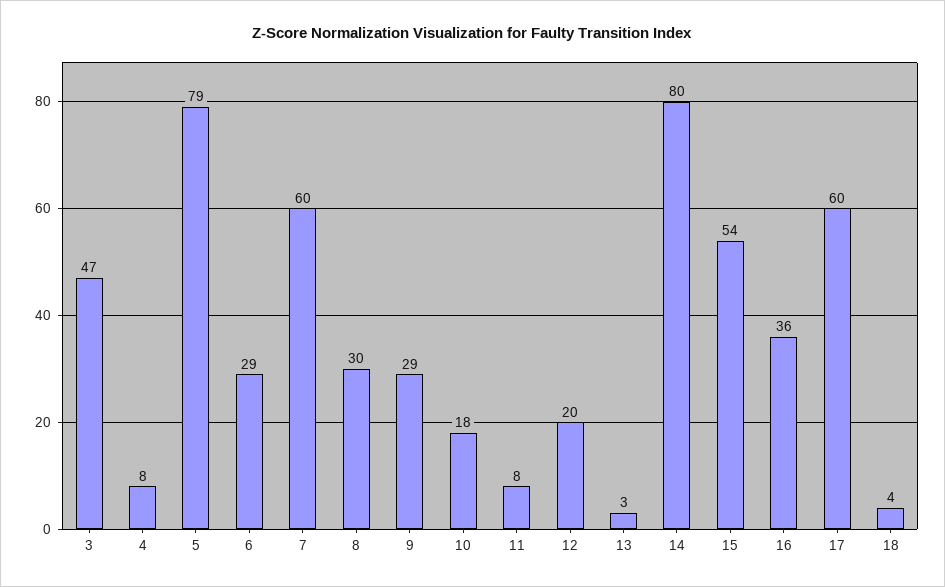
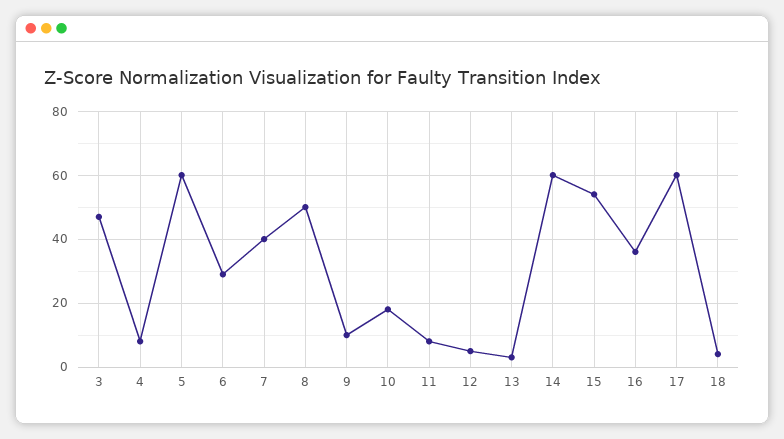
  {
    "3": 47,
    "4": 8,
-   "5": 79,
+   "5": 60,
    "6": 29,
-   "7": 60,
+   "7": 40,
-   "8": 30,
+   "8": 50,
-   "9": 29,
+   "9": 10,
    "10": 18,
    "11": 8,
-   "12": 20,
+   "12": 5,
    "13": 3,
-   "14": 80,
+   "14": 60,
    "15": 54,
    "16": 36,
    "17": 60,
    "18": 4
  }

